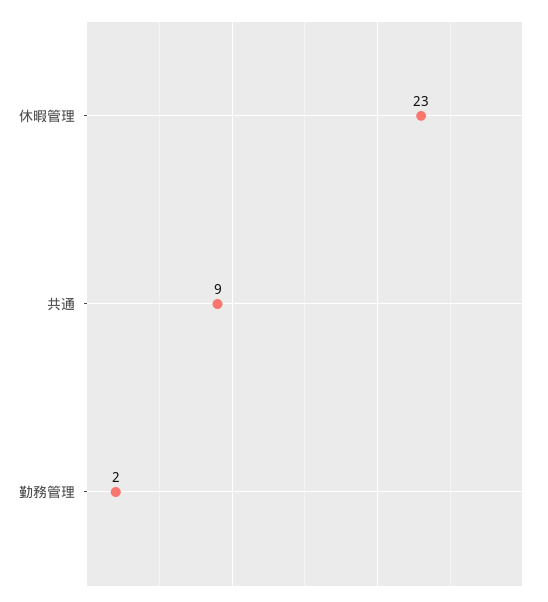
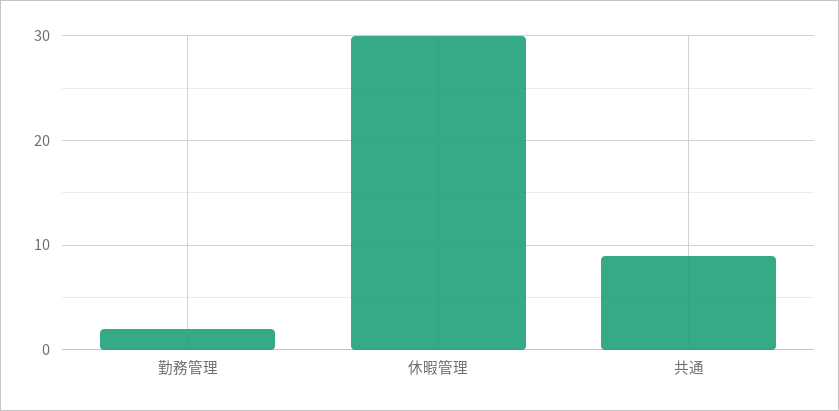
  {
-   "休暇管理": 23,
+   "休暇管理": 30,
    "共通": 9,
    "勤務管理": 2
  }

